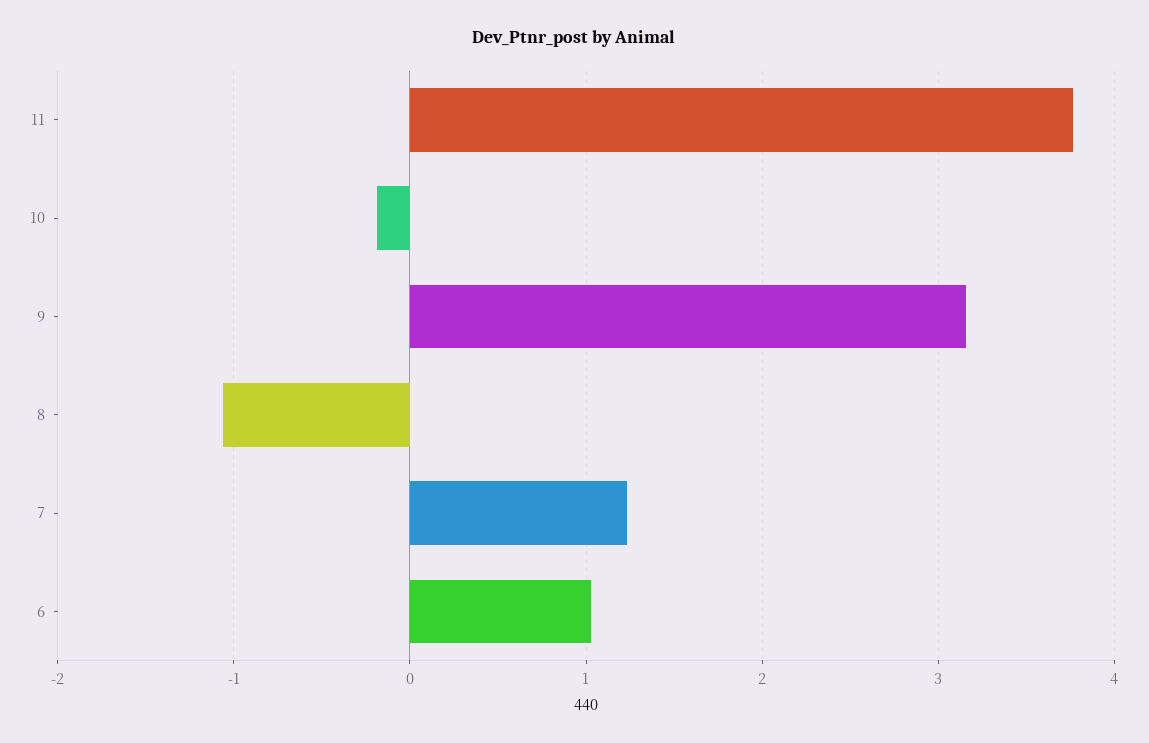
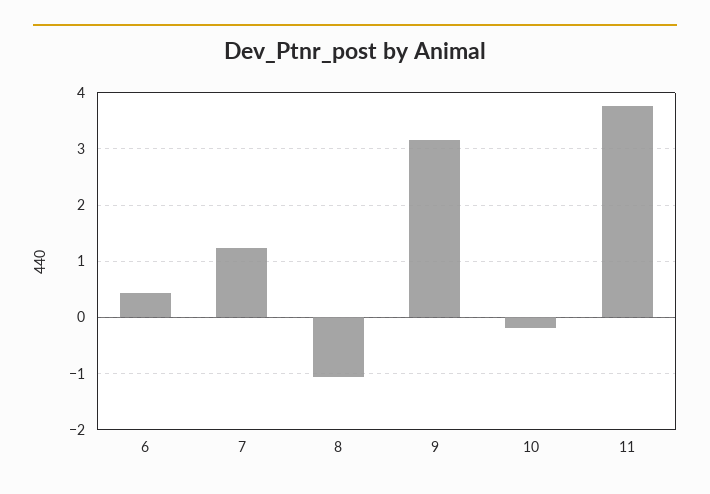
  {
    "11": 3.8,
    "10": -0.2,
    "9": 3.2,
    "8": -1.1,
    "7": 1.2,
-   "6": 1
+   "6": 0.4
  }

